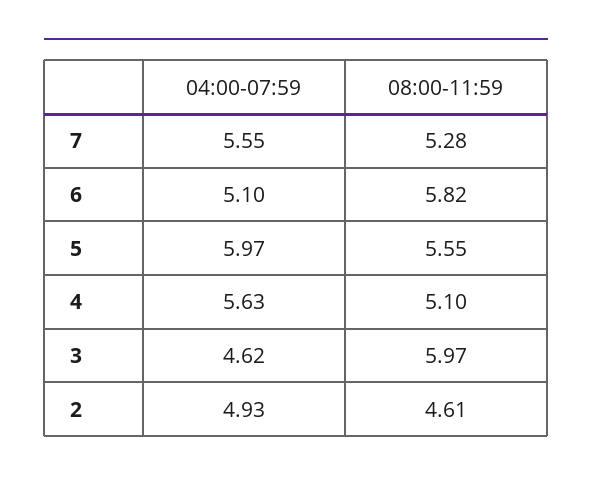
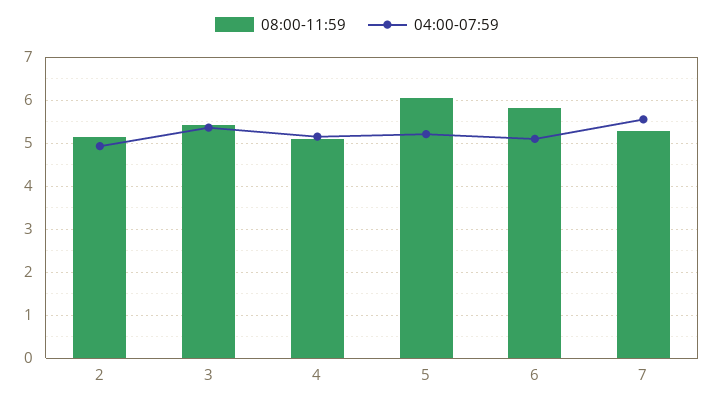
  {
    "04:00-07:59": {
      "7": 5.55,
      "6": 5.1,
-     "5": 5.97,
+     "5": 5.2,
-     "4": 5.63,
+     "4": 5.2,
-     "3": 4.62,
+     "3": 5.4,
      "2": 4.93
    },
    "08:00-11:59": {
      "7": 5.28,
      "6": 5.82,
-     "5": 5.55,
+     "5": 6,
      "4": 5.1,
-     "3": 5.97,
+     "3": 5.4,
-     "2": 4.61
+     "2": 5.2
    }
  }

